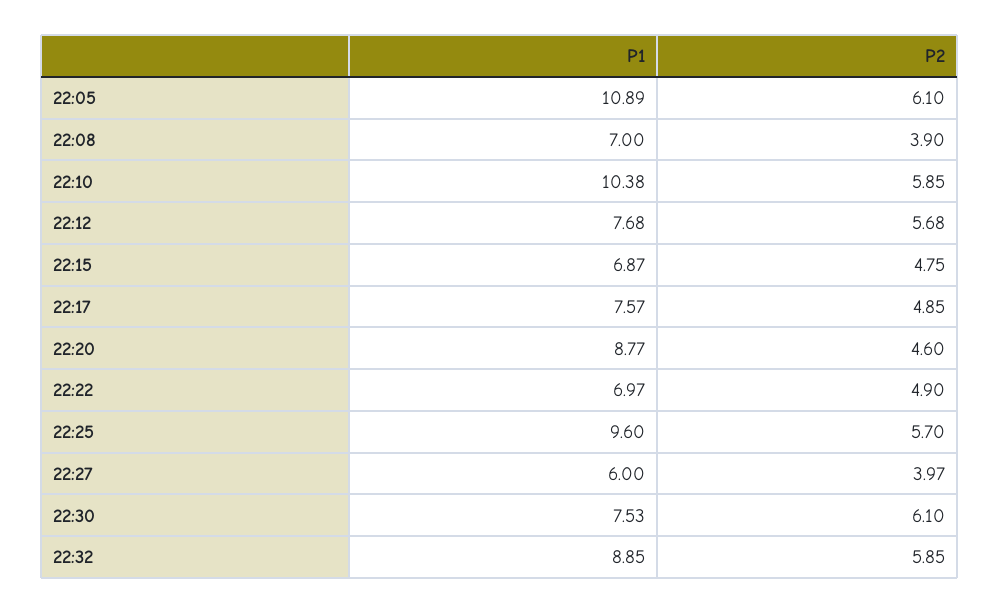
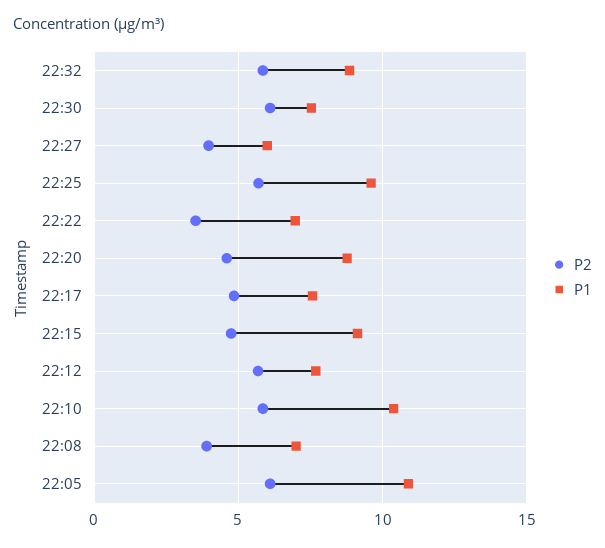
  {
    "P1": {
      "22:05": 10.89,
      "22:08": 7,
      "22:10": 10.38,
      "22:12": 7.68,
-     "22:15": 6.87,
+     "22:15": 9,
      "22:17": 7.57,
      "22:20": 8.77,
      "22:22": 6.97,
      "22:25": 9.6,
      "22:27": 6,
      "22:30": 7.53,
      "22:32": 8.85
    },
    "P2": {
      "22:05": 6.1,
      "22:08": 3.9,
      "22:10": 5.85,
      "22:12": 5.68,
      "22:15": 4.75,
      "22:17": 4.85,
      "22:20": 4.6,
-     "22:22": 4.9,
+     "22:22": 3.5,
      "22:25": 5.7,
      "22:27": 3.97,
      "22:30": 6.1,
      "22:32": 5.85
    }
  }

